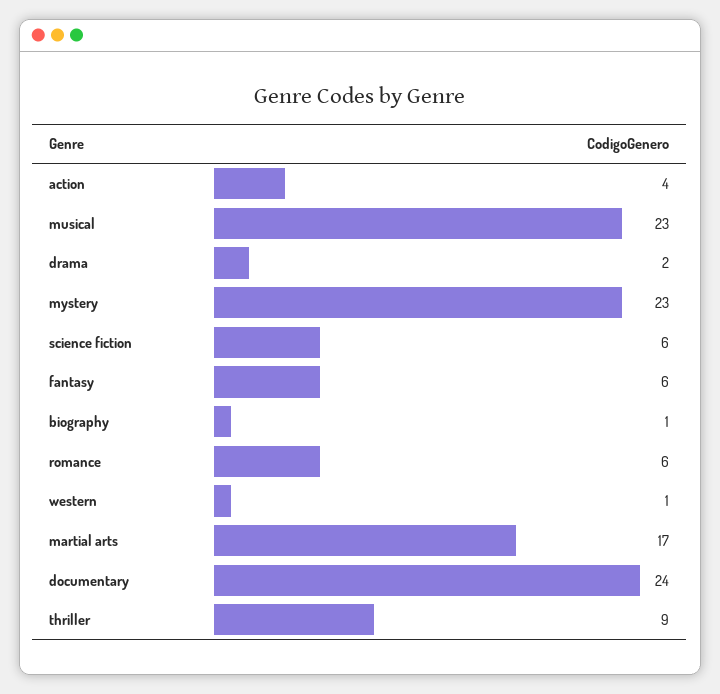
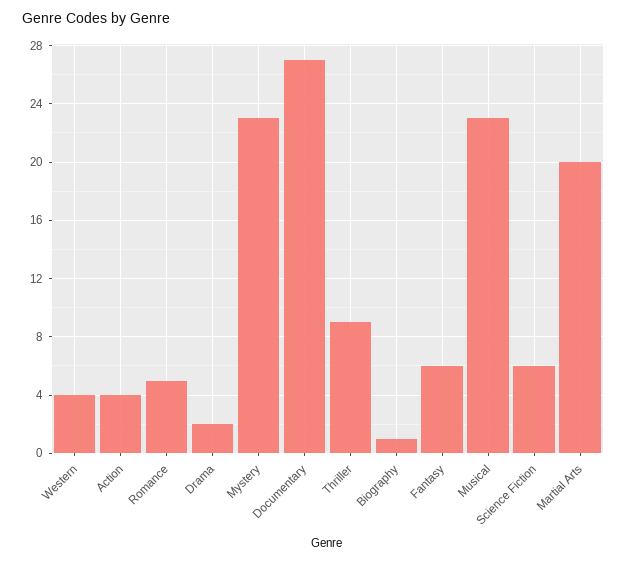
  {
    "action": 4,
    "musical": 23,
    "drama": 2,
    "mystery": 23,
    "science fiction": 6,
    "fantasy": 6,
    "biography": 1,
-   "romance": 6,
+   "romance": 5,
-   "western": 1,
+   "western": 4,
-   "martial arts": 17,
+   "martial arts": 20,
-   "documentary": 24,
+   "documentary": 27,
    "thriller": 9
  }

